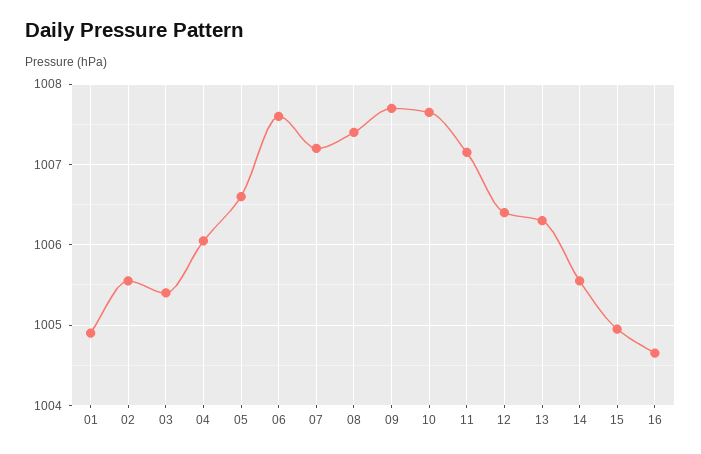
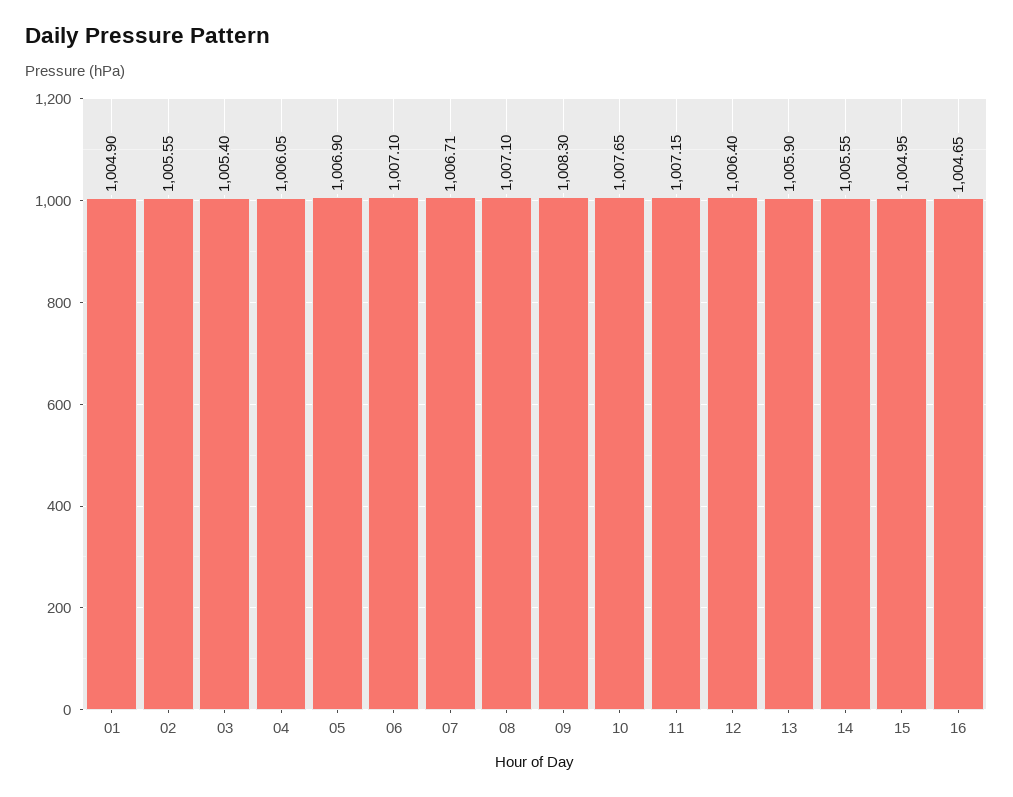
  {
    "01": 1004.9,
    "02": 1005.55,
    "03": 1005.4,
    "04": 1006.05,
-   "05": 1006.6,
+   "05": 1006.9,
-   "06": 1007.6,
+   "06": 1007.1,
-   "07": 1007.2,
+   "07": 1006.71,
-   "08": 1007.4,
+   "08": 1007.1,
-   "09": 1007.7,
+   "09": 1008.3,
    "10": 1007.65,
    "11": 1007.15,
    "12": 1006.4,
-   "13": 1006.3,
+   "13": 1005.9,
    "14": 1005.55,
    "15": 1004.95,
    "16": 1004.65
  }

